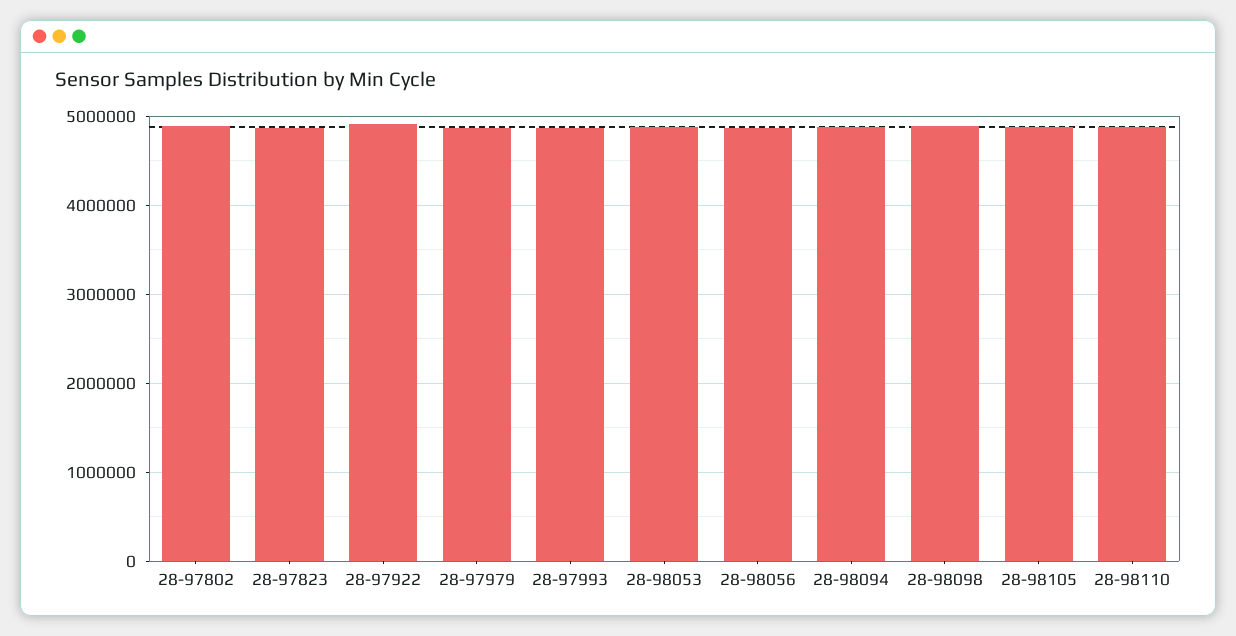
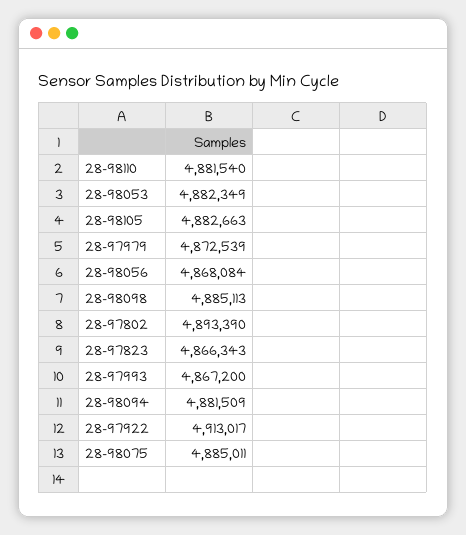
  {
    "28-97802": 4893390,
    "28-97823": 4866343,
    "28-97922": 4913017,
    "28-97979": 4872539,
    "28-97993": 4867200,
    "28-98053": 4882349,
    "28-98056": 4868084,
    "28-98094": 4881509,
    "28-98098": 4885113,
    "28-98105": 4882663,
-   "28-98110": 4881540
+   "28-98110": 4881540,
+   "28-98075": 4885011
  }

